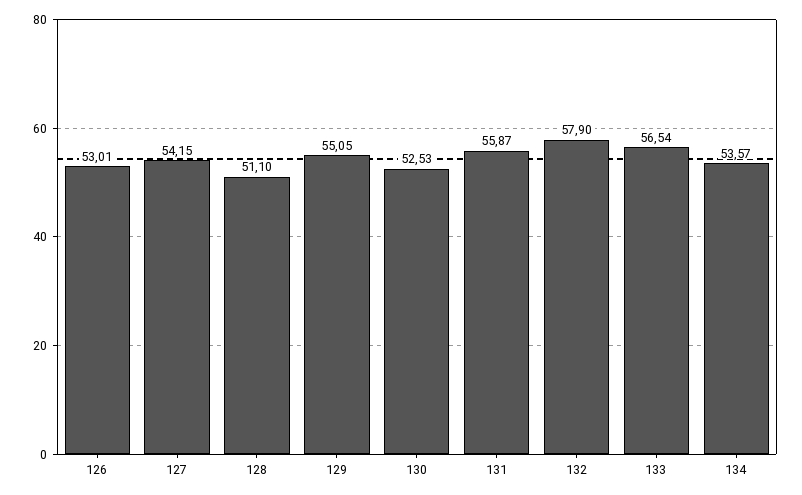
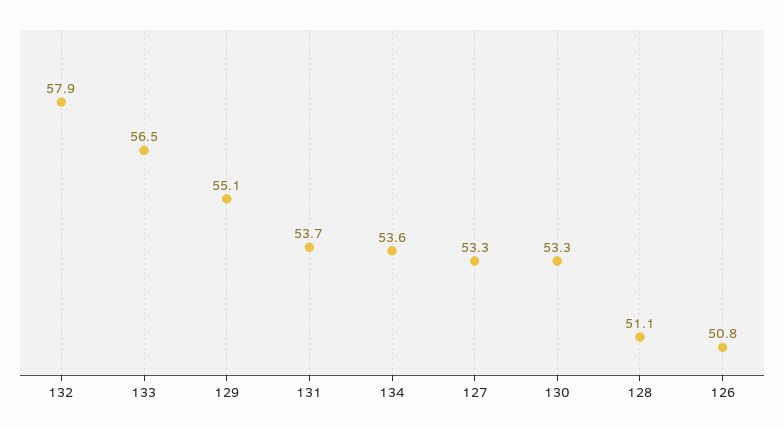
  {
-   "126": 53.01,
+   "126": 50.8,
-   "127": 54.15,
+   "127": 53.3,
    "128": 51.1,
    "129": 55.05,
-   "130": 52.53,
+   "130": 53.3,
-   "131": 55.87,
+   "131": 53.7,
    "132": 57.9,
    "133": 56.54,
    "134": 53.57
  }

